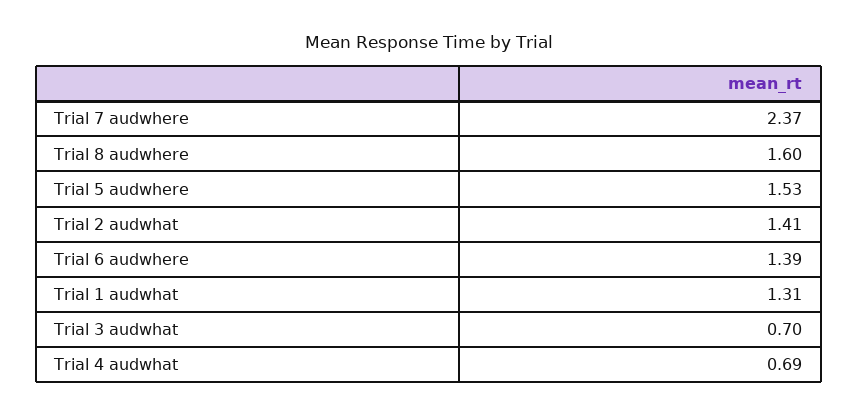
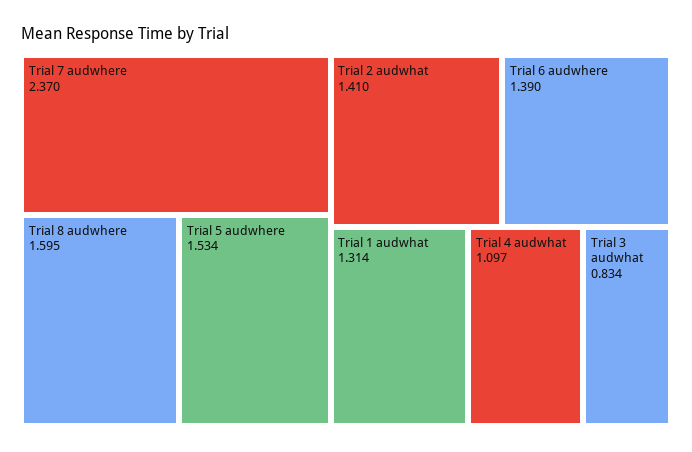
  {
    "Trial 7 audwhere": 2.37,
    "Trial 8 audwhere": 1.595,
    "Trial 5 audwhere": 1.534,
    "Trial 2 audwhat": 1.41,
    "Trial 6 audwhere": 1.39,
    "Trial 1 audwhat": 1.314,
-   "Trial 3 audwhat": 0.7,
+   "Trial 3 audwhat": 0.834,
-   "Trial 4 audwhat": 0.69
+   "Trial 4 audwhat": 1.097
  }

